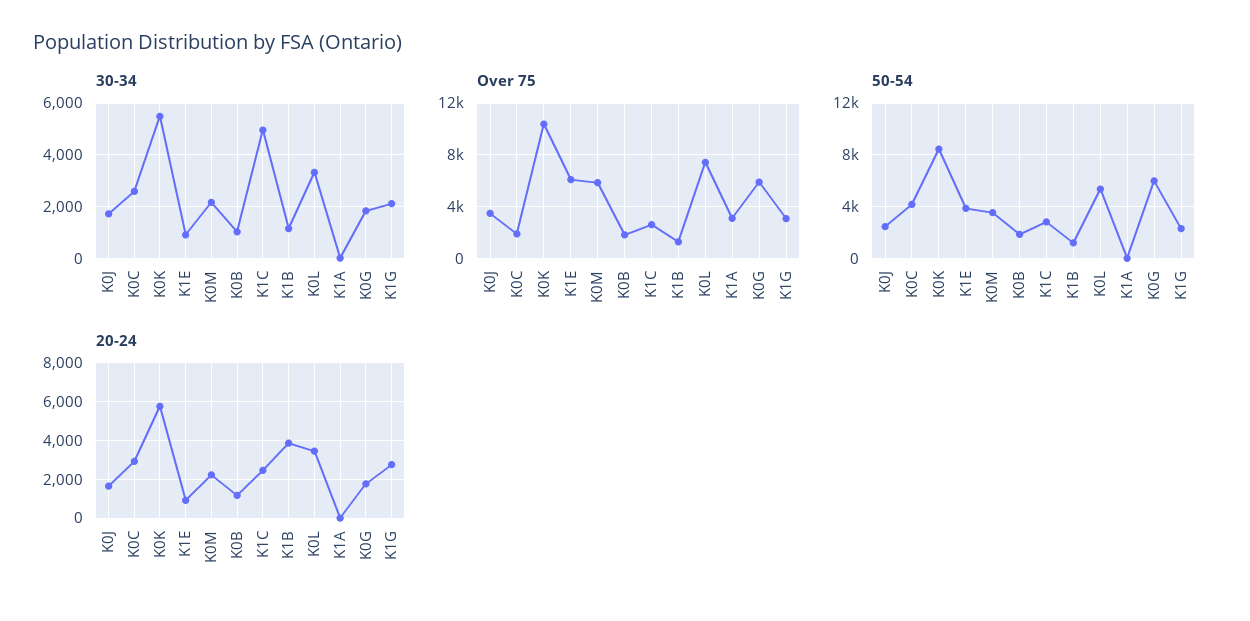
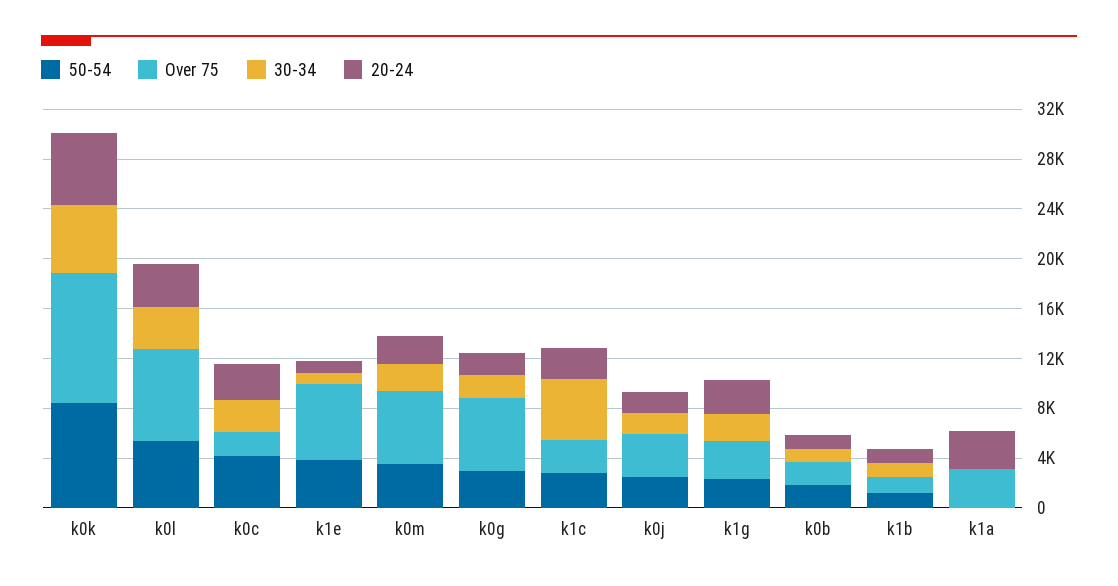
  {
    "30-34": {
      "K0J": 1750,
      "K0C": 2500,
      "K0K": 5500,
      "K1E": 1000,
      "K0M": 2250,
      "K0B": 1000,
      "K1C": 5000,
      "K1B": 1250,
      "K0L": 3250,
      "K1A": 0,
      "K0G": 1750,
      "K1G": 2000
    },
    "Over 75": {
      "K0J": 3500,
      "K0C": 2000,
      "K0K": 10500,
      "K1E": 6000,
      "K0M": 6000,
      "K0B": 2000,
      "K1C": 2500,
      "K1B": 1500,
      "K0L": 7500,
      "K1A": 3000,
      "K0G": 6000,
      "K1G": 3000
    },
    "50-54": {
      "K0J": 2500,
      "K0C": 4000,
      "K0K": 8500,
      "K1E": 4000,
      "K0M": 3500,
      "K0B": 2000,
      "K1C": 3000,
      "K1B": 1000,
      "K0L": 5500,
      "K1A": 0,
-     "K0G": 6000,
+     "K0G": 3000,
      "K1G": 2500
    },
    "20-24": {
      "K0J": 1500,
      "K0C": 3000,
      "K0K": 6000,
      "K1E": 1000,
      "K0M": 2000,
      "K0B": 1000,
      "K1C": 2500,
-     "K1B": 4000,
+     "K1B": 1000,
      "K0L": 3500,
-     "K1A": 0,
+     "K1A": 3000,
      "K0G": 2000,
      "K1G": 3000
    }
  }

